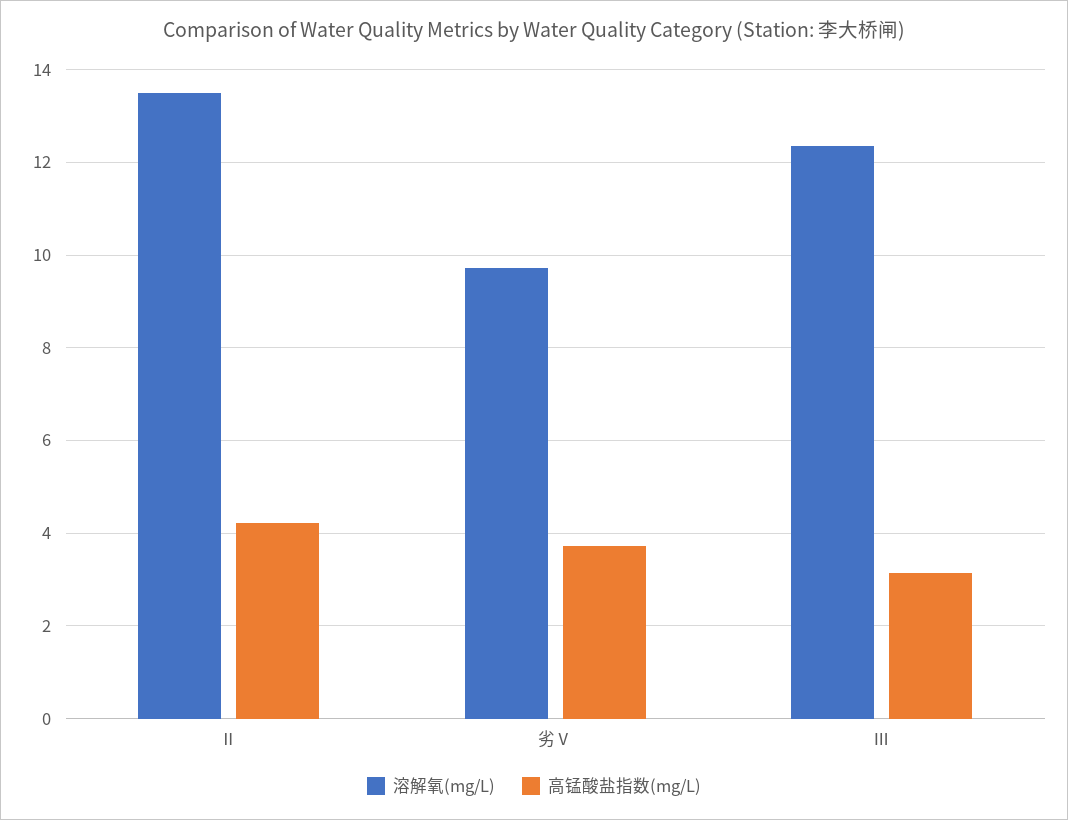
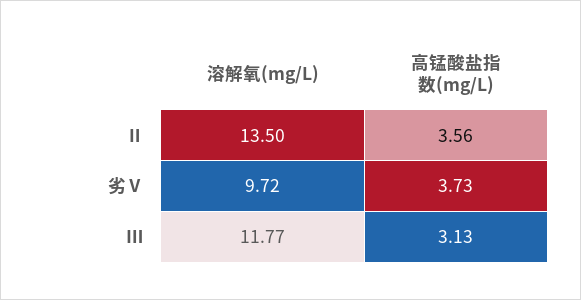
  {
    "溶解氧(mg/L)": {
      "Ⅱ": 13.5,
      "劣Ⅴ": 9.72,
-     "Ⅲ": 12.4
+     "Ⅲ": 11.77
    },
    "高锰酸盐指数(mg/L)": {
-     "Ⅱ": 4.2,
+     "Ⅱ": 3.56,
      "劣Ⅴ": 3.73,
      "Ⅲ": 3.13
    }
  }

